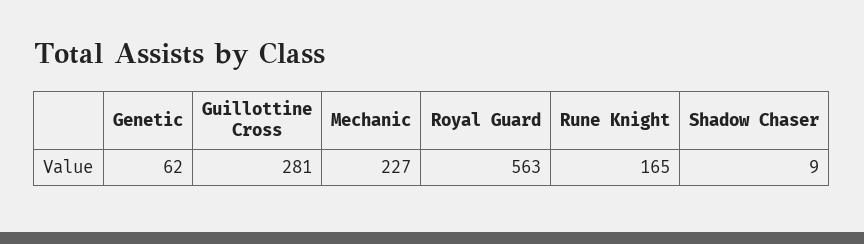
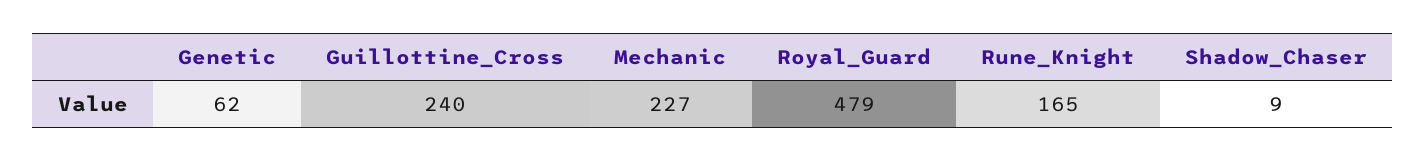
  {
    "Genetic": 62,
-   "Guillottine Cross": 281,
+   "Guillottine Cross": 240,
    "Mechanic": 227,
-   "Royal Guard": 563,
+   "Royal Guard": 479,
    "Rune Knight": 165,
    "Shadow Chaser": 9
  }

